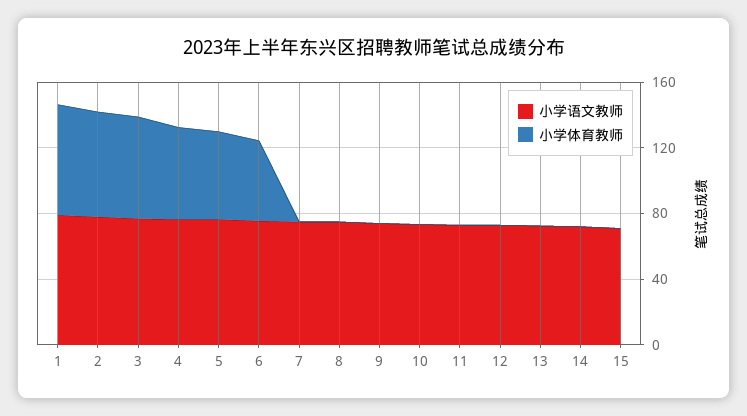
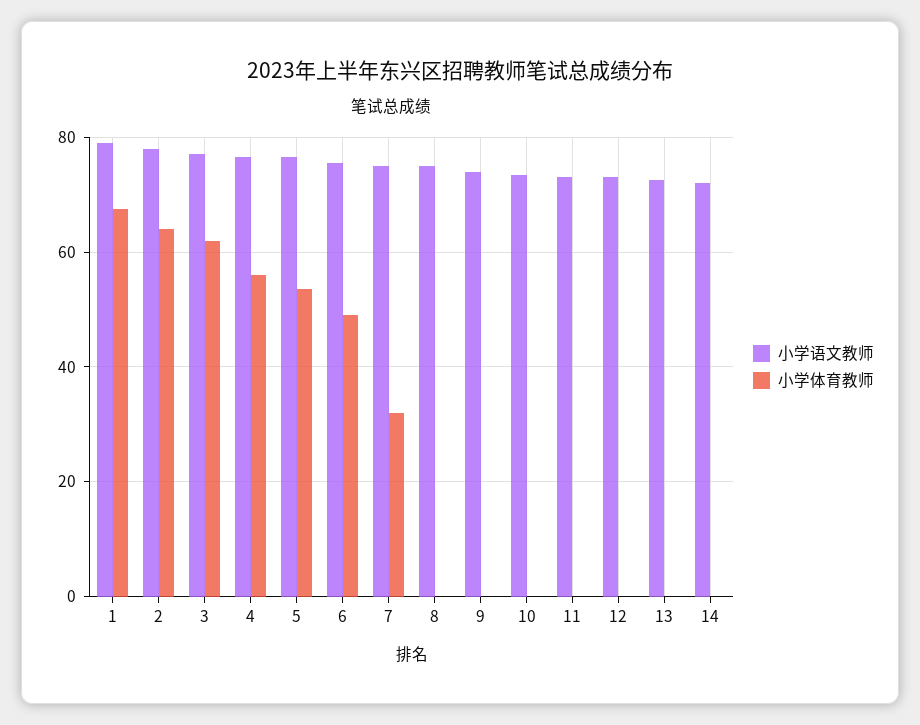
  {
    "小学语文教师": {
      "1": 80,
      "2": 78,
      "3": 78,
      "4": 76,
      "5": 76,
      "6": 76,
      "7": 76,
      "8": 76,
      "9": 74,
      "10": 74,
      "11": 74,
      "12": 74,
      "13": 72,
-     "14": 72,
+     "14": 72
-     "15": 70
    },
    "小学体育教师": {
      "1": 68,
      "2": 64,
      "3": 62,
      "4": 56,
      "5": 54,
      "6": 50,
-     "7": 0,
+     "7": 32,
      "8": 0,
      "9": 0,
      "10": 0,
      "11": 0,
      "12": 0,
      "13": 0,
-     "14": 0,
+     "14": 0
-     "15": 0
    }
  }

